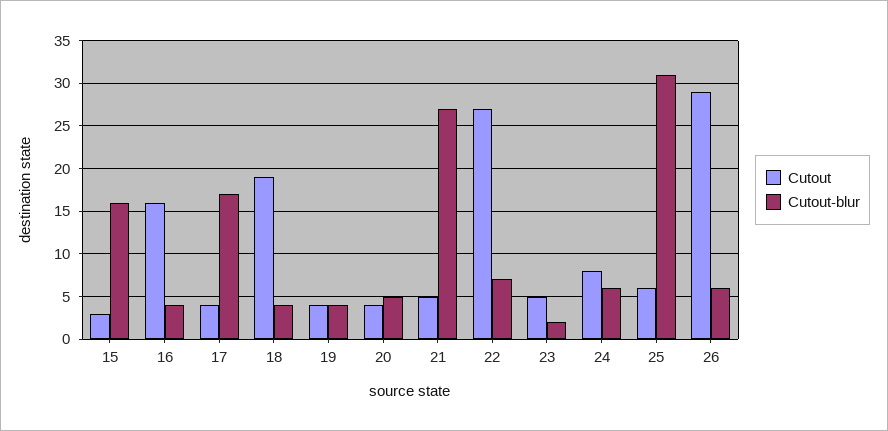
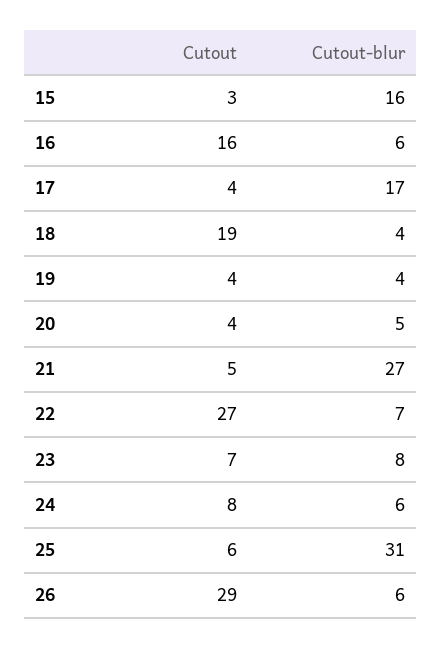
  {
    "Cutout": {
      "15": 3,
      "16": 16,
      "17": 4,
      "18": 19,
      "19": 4,
      "20": 4,
      "21": 5,
      "22": 27,
-     "23": 5,
+     "23": 7,
      "24": 8,
      "25": 6,
      "26": 29
    },
    "Cutout-blur": {
      "15": 16,
-     "16": 4,
+     "16": 6,
      "17": 17,
      "18": 4,
      "19": 4,
      "20": 5,
      "21": 27,
      "22": 7,
-     "23": 2,
+     "23": 8,
      "24": 6,
      "25": 31,
      "26": 6
    }
  }

